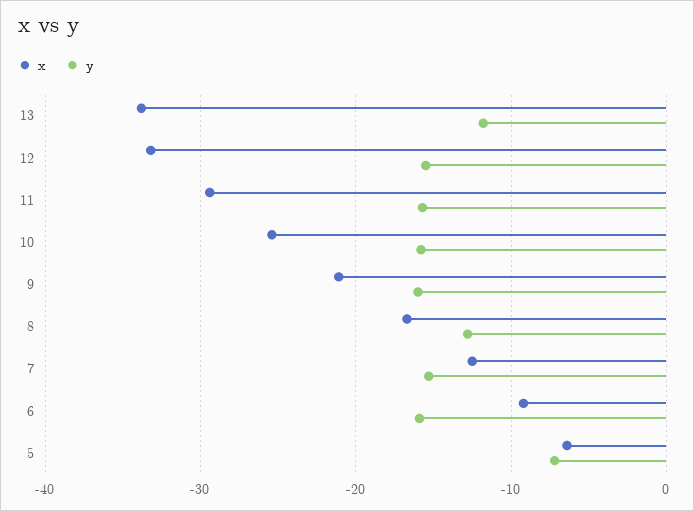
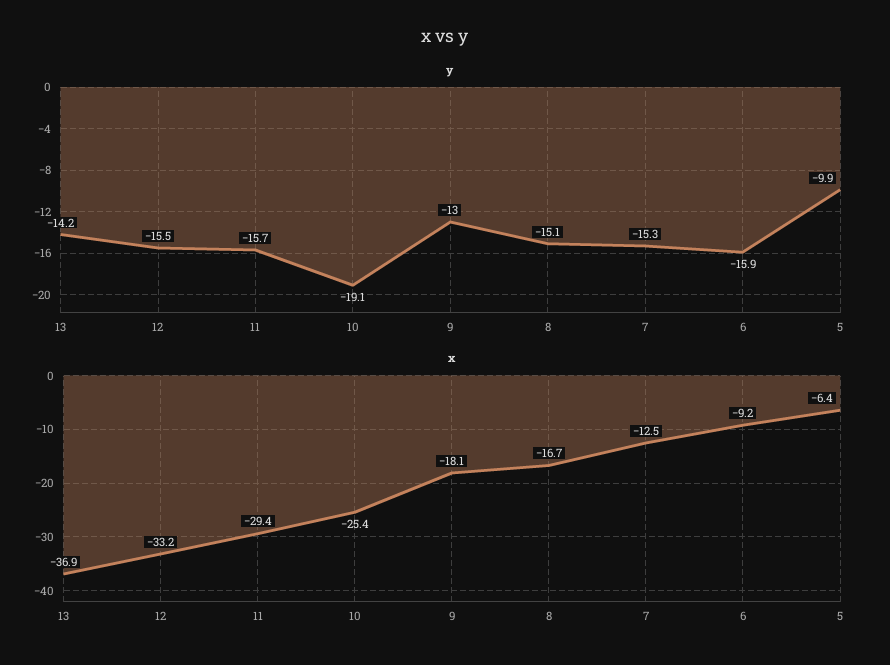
  {
    "x": {
-     "13": -34,
+     "13": -36.9,
      "12": -33.2,
      "11": -29.4,
      "10": -25.4,
-     "9": -21,
+     "9": -18.1,
      "8": -16.7,
      "7": -12.5,
      "6": -9.2,
      "5": -6.4
    },
    "y": {
-     "13": -12,
+     "13": -14.2,
      "12": -15.5,
      "11": -15.7,
-     "10": -16,
+     "10": -19.1,
-     "9": -16,
+     "9": -13,
-     "8": -13,
+     "8": -15.1,
      "7": -15.3,
      "6": -15.9,
-     "5": -7
+     "5": -9.9
    }
  }

